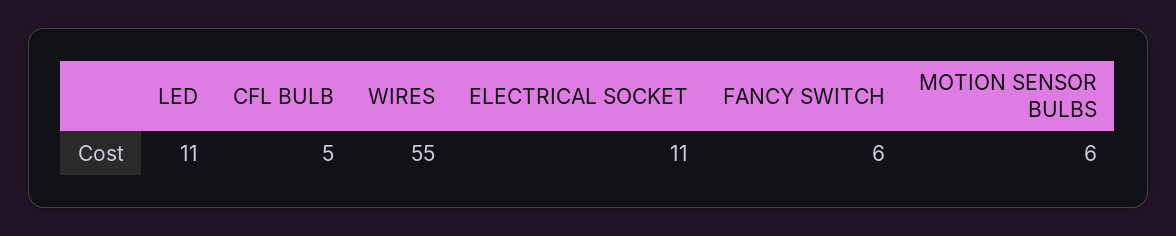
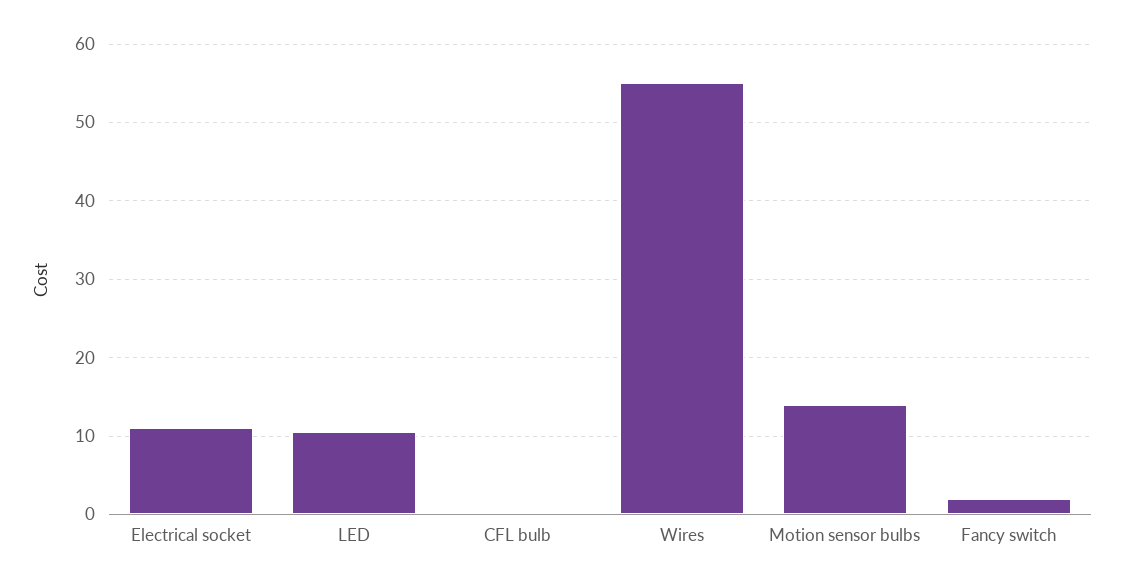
  {
    "LED": 11,
-   "CFL BULB": 5,
+   "CFL BULB": 0,
    "WIRES": 55,
    "ELECTRICAL SOCKET": 11,
-   "FANCY SWITCH": 6,
+   "FANCY SWITCH": 2,
-   "MOTION SENSOR BULBS": 6
+   "MOTION SENSOR BULBS": 14
  }

